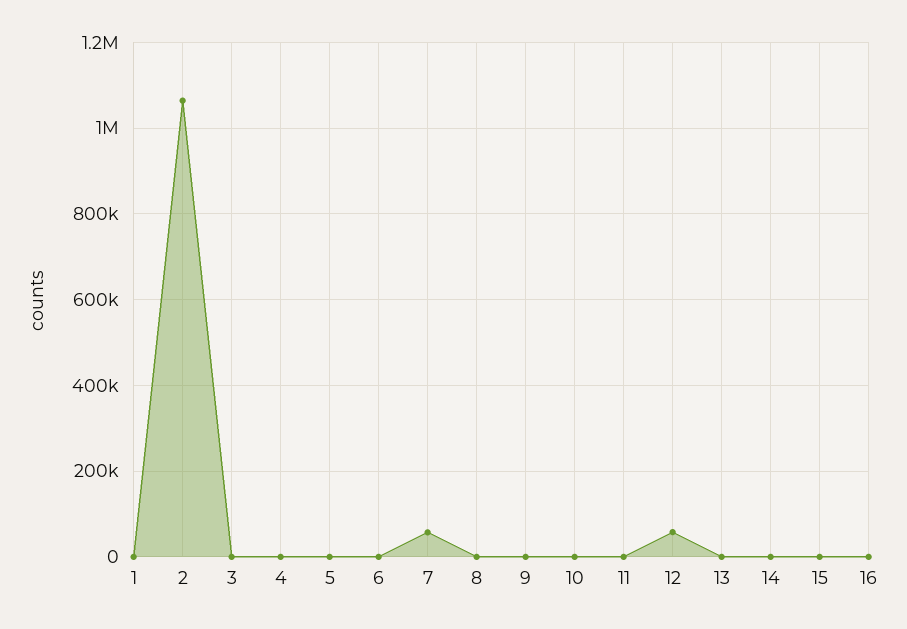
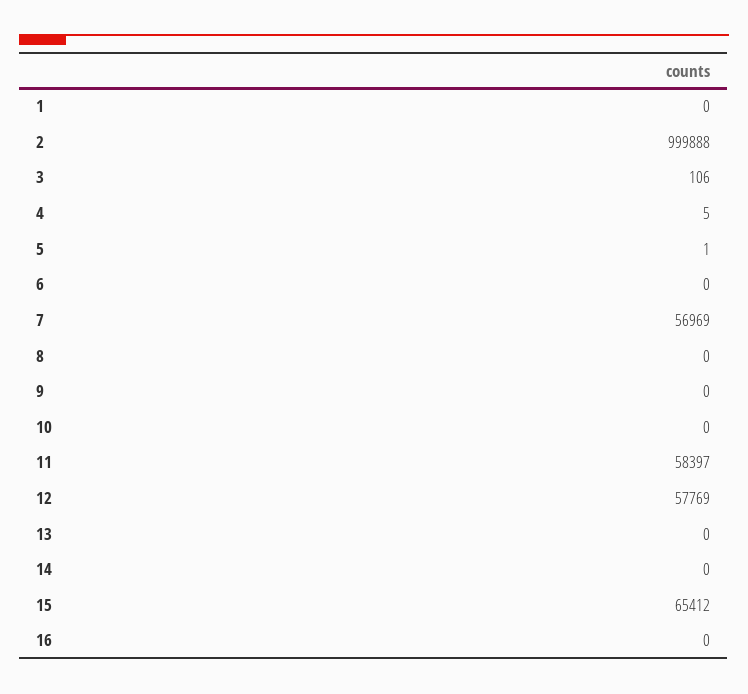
  {
    "1": 0,
-   "2": 1060000,
+   "2": 999888,
    "3": 106,
    "4": 5,
    "5": 1,
    "6": 0,
    "7": 56969,
    "8": 0,
    "9": 0,
    "10": 0,
-   "11": 0,
+   "11": 58397,
    "12": 57769,
    "13": 0,
    "14": 0,
-   "15": 0,
+   "15": 65412,
    "16": 0
  }

